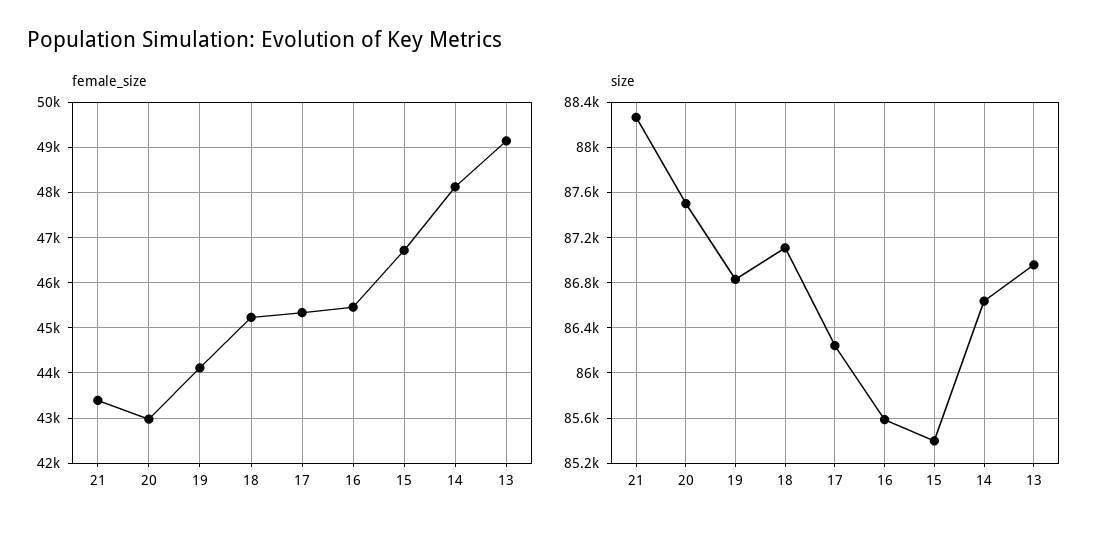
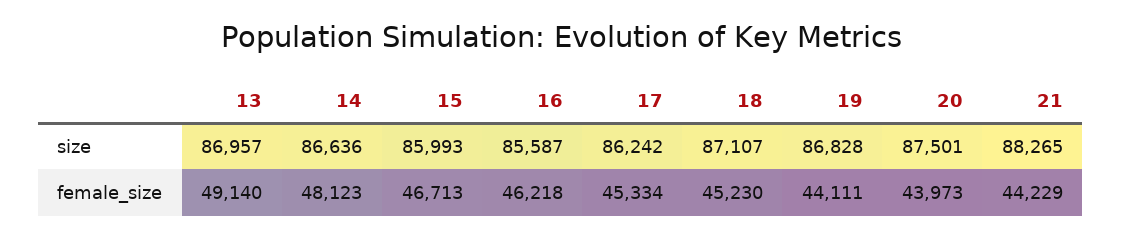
  {
    "female_size": {
-     "21": 43400,
+     "21": 44229,
-     "20": 43000,
+     "20": 43973,
      "19": 44111,
      "18": 45230,
      "17": 45334,
-     "16": 45400,
+     "16": 46218,
      "15": 46713,
      "14": 48123,
      "13": 49140
    },
    "size": {
      "21": 88265,
      "20": 87501,
      "19": 86828,
      "18": 87107,
      "17": 86242,
      "16": 85587,
-     "15": 85400,
+     "15": 85993,
      "14": 86636,
      "13": 86957
    }
  }

